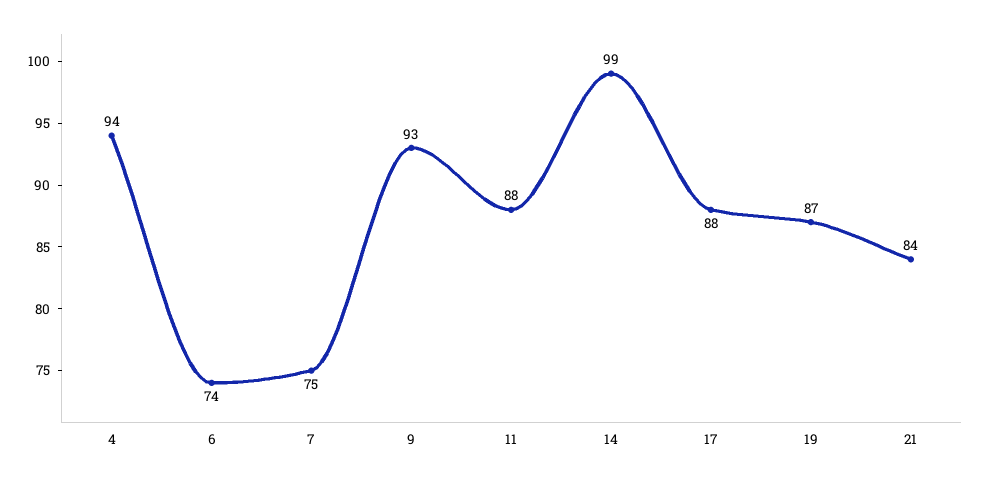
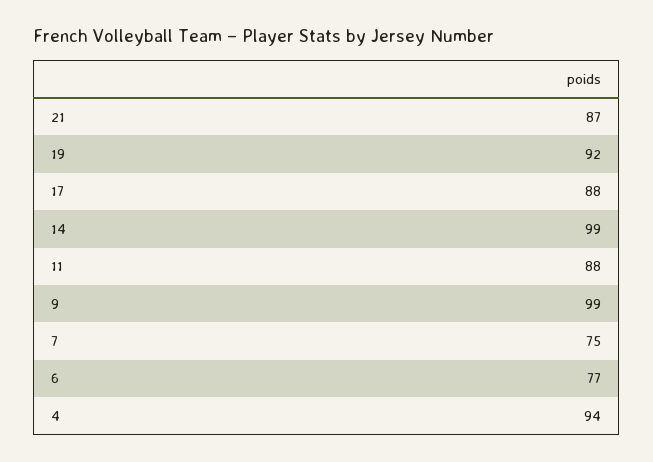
  {
    "4": 94,
-   "6": 74,
+   "6": 77,
    "7": 75,
-   "9": 93,
+   "9": 99,
    "11": 88,
    "14": 99,
    "17": 88,
-   "19": 87,
+   "19": 92,
-   "21": 84
+   "21": 87
  }

